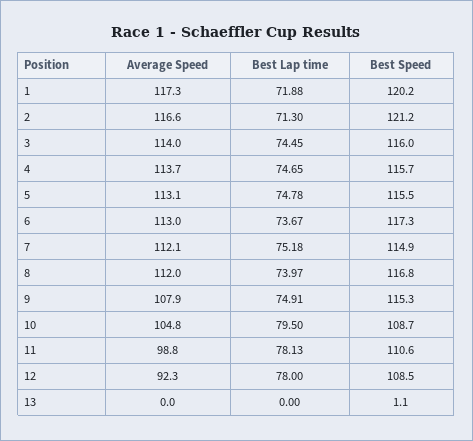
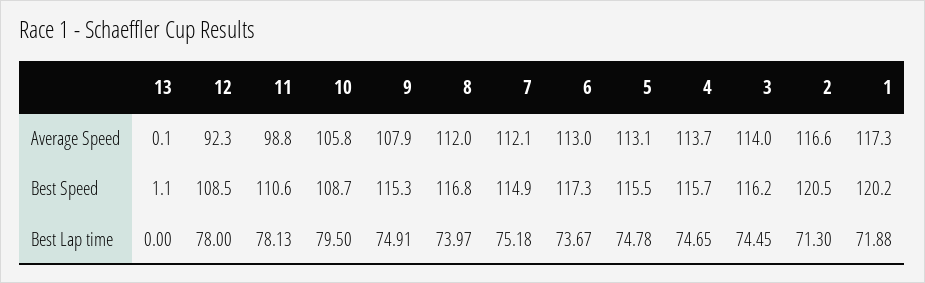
  {
    "Average Speed": {
      "1": 117.3,
      "2": 116.6,
      "3": 114,
      "4": 113.7,
      "5": 113.1,
      "6": 113,
      "7": 112.1,
      "8": 112,
      "9": 107.9,
-     "10": 104.8,
+     "10": 105.8,
      "11": 98.8,
      "12": 92.3,
-     "13": 0
+     "13": 0.1
    },
    "Best Lap time": {
      "1": 71.88,
      "2": 71.3,
      "3": 74.45,
      "4": 74.65,
      "5": 74.78,
      "6": 73.67,
      "7": 75.18,
      "8": 73.97,
      "9": 74.91,
      "10": 79.5,
      "11": 78.13,
      "12": 78,
      "13": 0
    },
    "Best Speed": {
      "1": 120.2,
-     "2": 121.2,
+     "2": 120.5,
-     "3": 116,
+     "3": 116.2,
      "4": 115.7,
      "5": 115.5,
      "6": 117.3,
      "7": 114.9,
      "8": 116.8,
      "9": 115.3,
      "10": 108.7,
      "11": 110.6,
      "12": 108.5,
      "13": 1.1
    }
  }

